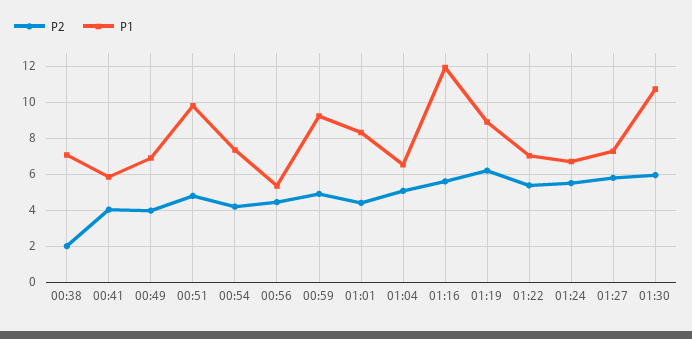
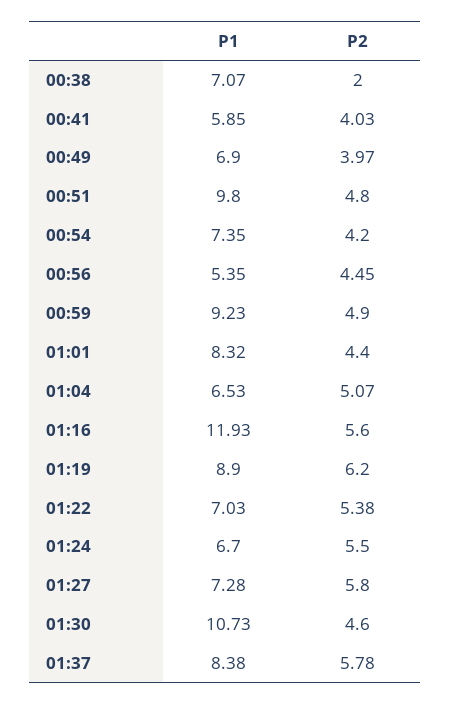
  {
    "P2": {
      "00:38": 2,
      "00:41": 4.03,
      "00:49": 3.97,
      "00:51": 4.8,
      "00:54": 4.2,
      "00:56": 4.45,
      "00:59": 4.9,
      "01:01": 4.4,
      "01:04": 5.07,
      "01:16": 5.6,
      "01:19": 6.2,
      "01:22": 5.38,
      "01:24": 5.5,
      "01:27": 5.8,
-     "01:30": 6
+     "01:30": 4.6,
+     "01:37": 5.78
    },
    "P1": {
      "00:38": 7.07,
      "00:41": 5.85,
      "00:49": 6.9,
      "00:51": 9.8,
      "00:54": 7.35,
      "00:56": 5.35,
      "00:59": 9.23,
      "01:01": 8.32,
      "01:04": 6.53,
      "01:16": 11.93,
      "01:19": 8.9,
      "01:22": 7.03,
      "01:24": 6.7,
      "01:27": 7.28,
-     "01:30": 10.73
+     "01:30": 10.73,
+     "01:37": 8.38
    }
  }

